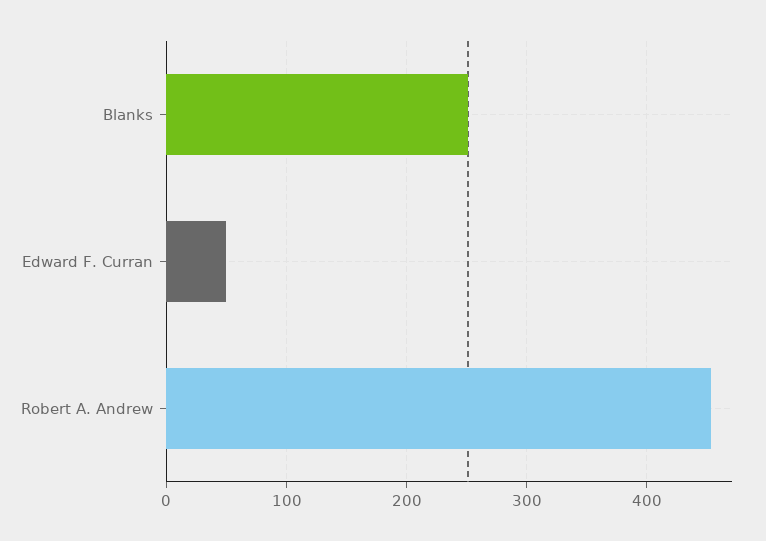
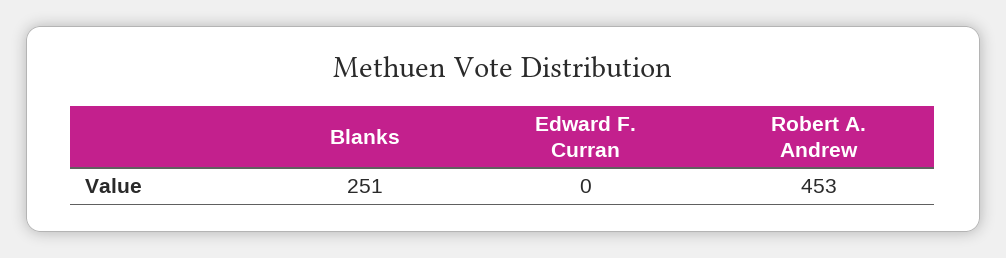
  {
    "Blanks": 251,
-   "Edward F. Curran": 50,
+   "Edward F. Curran": 0,
    "Robert A. Andrew": 453
  }

